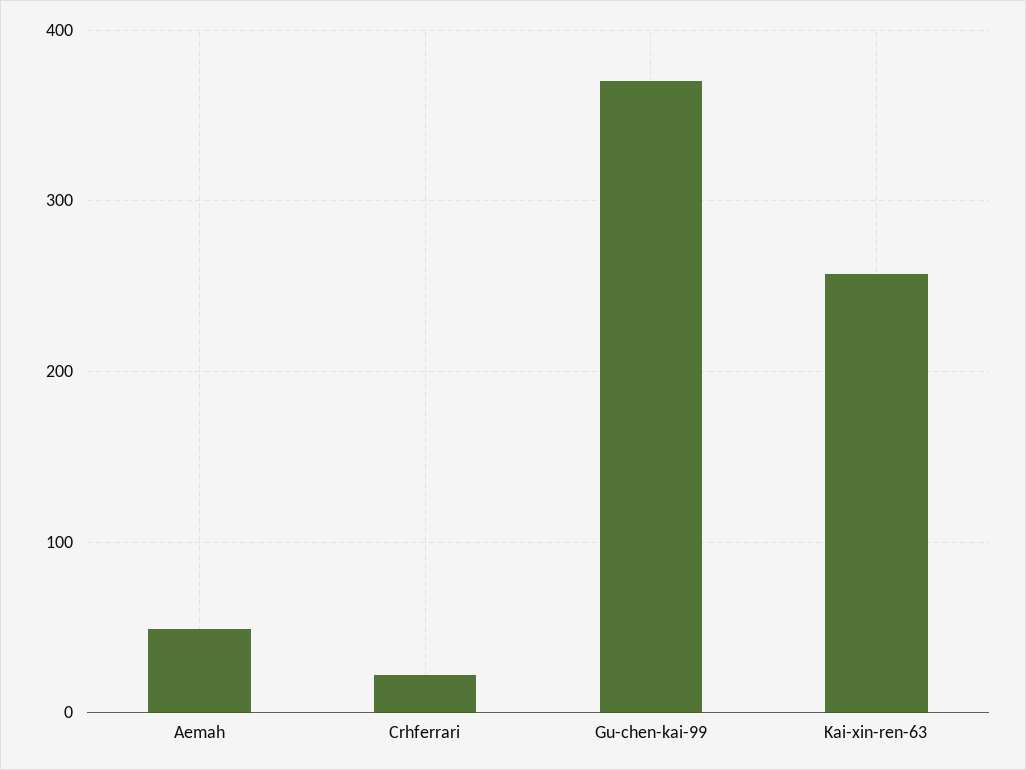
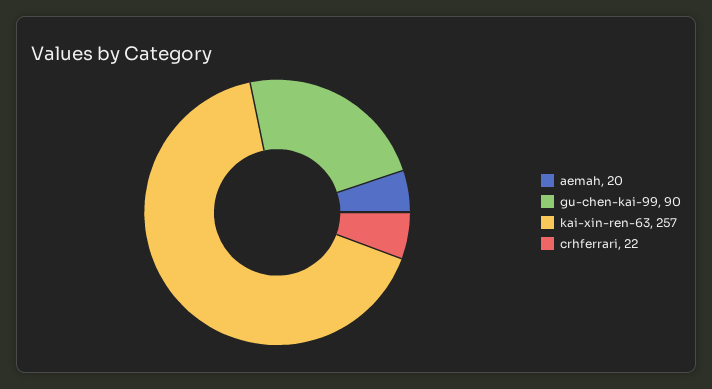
  {
-   "Aemah": 50,
+   "Aemah": 20,
    "Crhferrari": 22,
-   "Gu-chen-kai-99": 370,
+   "Gu-chen-kai-99": 90,
    "Kai-xin-ren-63": 257
  }

